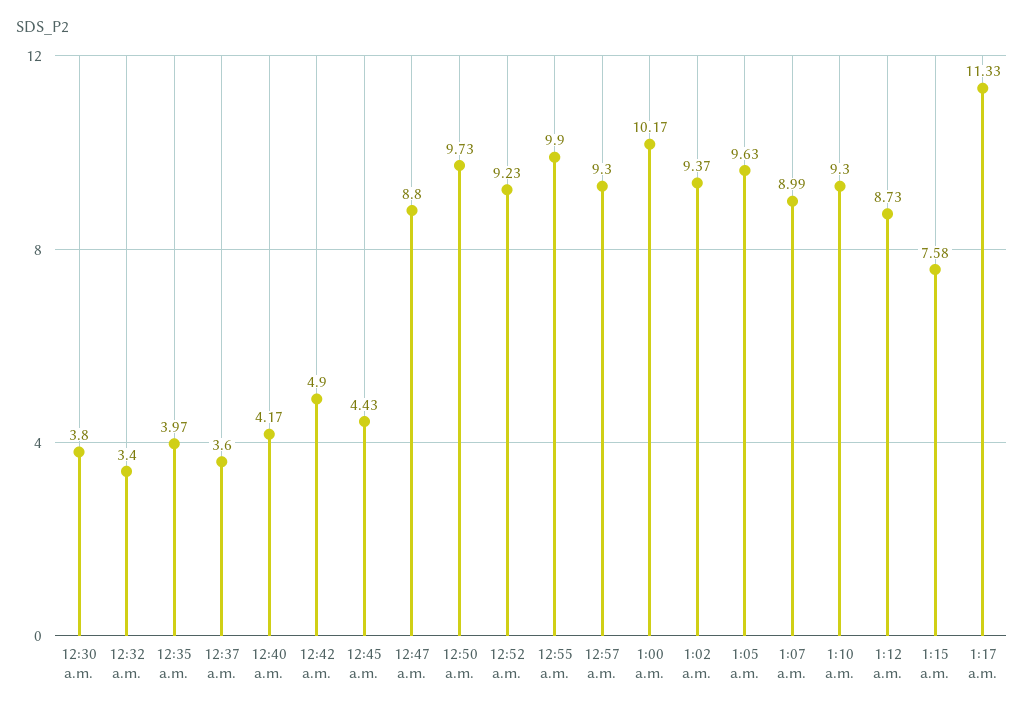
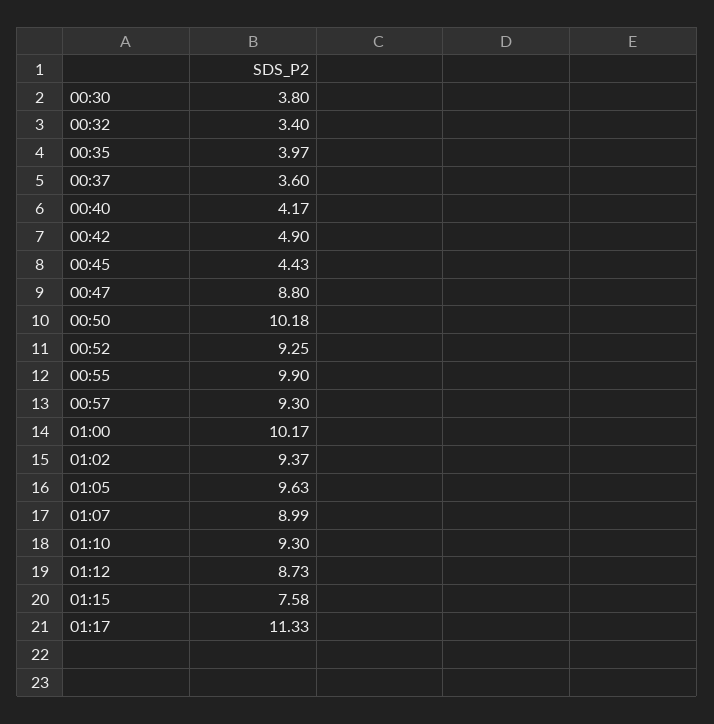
  {
    "12:30 a.m.": 3.8,
    "12:32 a.m.": 3.4,
    "12:35 a.m.": 3.97,
    "12:37 a.m.": 3.6,
    "12:40 a.m.": 4.17,
    "12:42 a.m.": 4.9,
    "12:45 a.m.": 4.43,
    "12:47 a.m.": 8.8,
-   "12:50 a.m.": 9.73,
+   "12:50 a.m.": 10.18,
-   "12:52 a.m.": 9.23,
+   "12:52 a.m.": 9.25,
    "12:55 a.m.": 9.9,
    "12:57 a.m.": 9.3,
    "1:00 a.m.": 10.17,
    "1:02 a.m.": 9.37,
    "1:05 a.m.": 9.63,
    "1:07 a.m.": 8.99,
    "1:10 a.m.": 9.3,
    "1:12 a.m.": 8.73,
    "1:15 a.m.": 7.58,
    "1:17 a.m.": 11.33
  }

